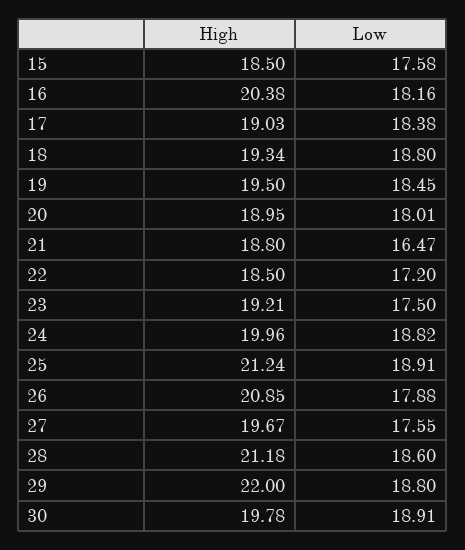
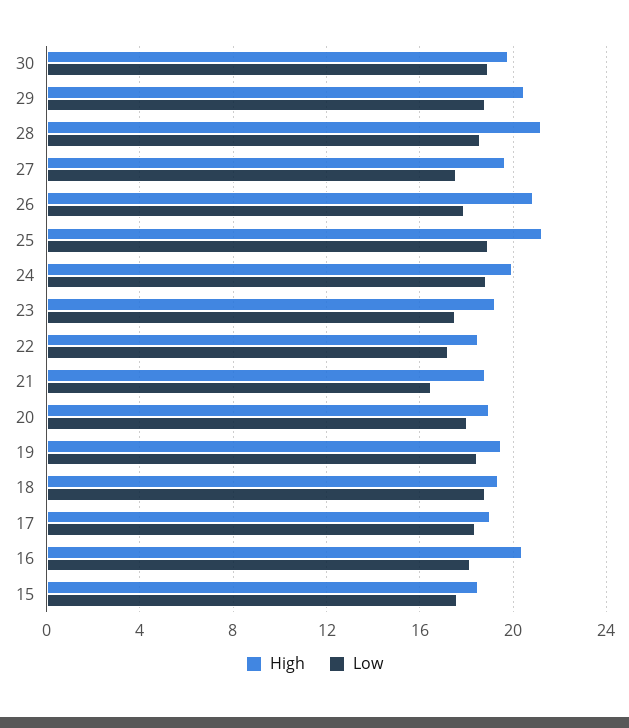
  {
    "High": {
      "15": 18.5,
      "16": 20.38,
      "17": 19.03,
      "18": 19.34,
      "19": 19.5,
      "20": 18.95,
      "21": 18.8,
      "22": 18.5,
      "23": 19.21,
      "24": 19.96,
      "25": 21.24,
      "26": 20.85,
      "27": 19.67,
      "28": 21.18,
-     "29": 22,
+     "29": 20.5,
      "30": 19.78
    },
    "Low": {
      "15": 17.58,
      "16": 18.16,
      "17": 18.38,
      "18": 18.8,
      "19": 18.45,
      "20": 18.01,
      "21": 16.47,
      "22": 17.2,
      "23": 17.5,
      "24": 18.82,
      "25": 18.91,
      "26": 17.88,
      "27": 17.55,
      "28": 18.6,
      "29": 18.8,
      "30": 18.91
    }
  }

